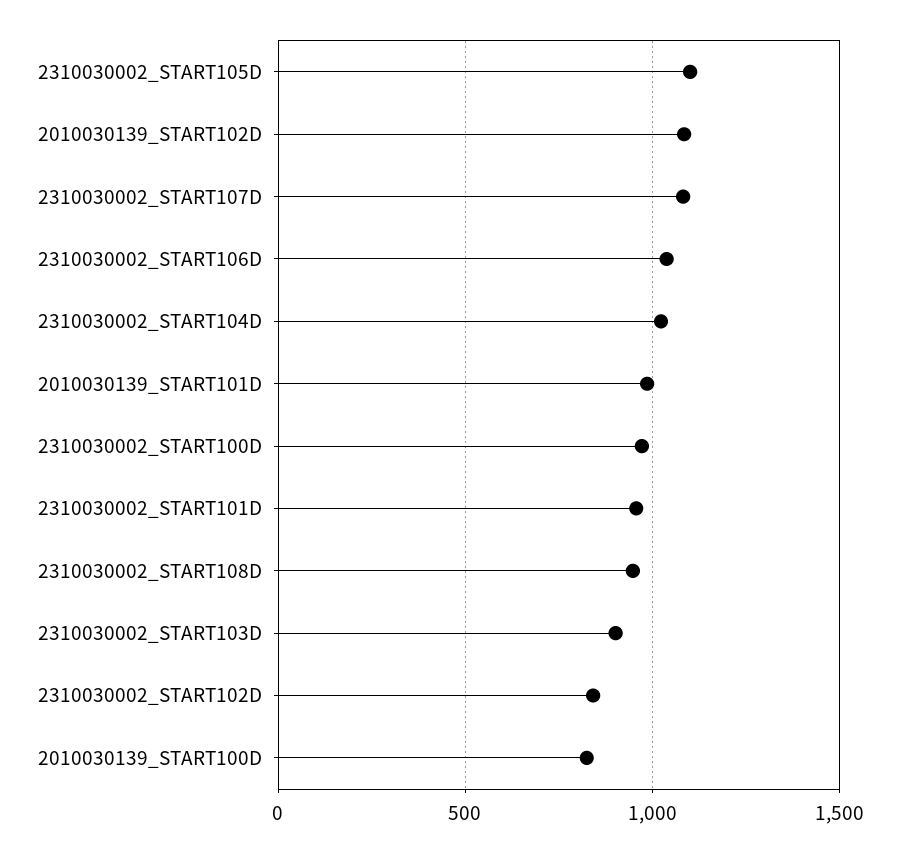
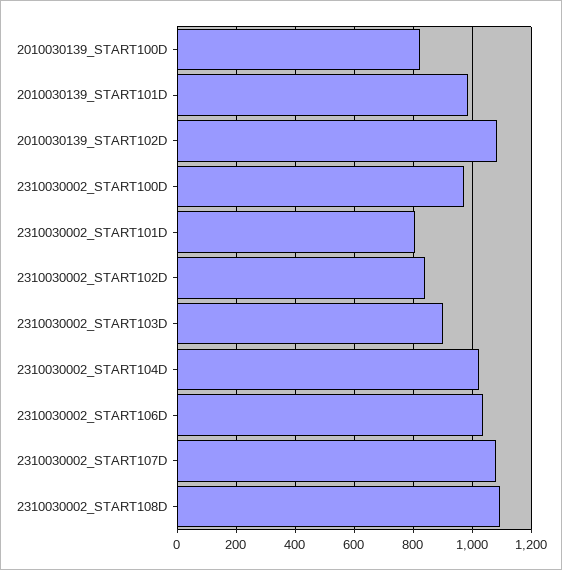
  {
-   "2310030002_START105D": 1100,
    "2010030139_START102D": 1075,
    "2310030002_START107D": 1075,
    "2310030002_START106D": 1025,
    "2310030002_START104D": 1025,
    "2010030139_START101D": 975,
    "2310030002_START100D": 975,
-   "2310030002_START101D": 950,
+   "2310030002_START101D": 800,
-   "2310030002_START108D": 950,
+   "2310030002_START108D": 1100,
    "2310030002_START103D": 900,
    "2310030002_START102D": 850,
    "2010030139_START100D": 825
  }

